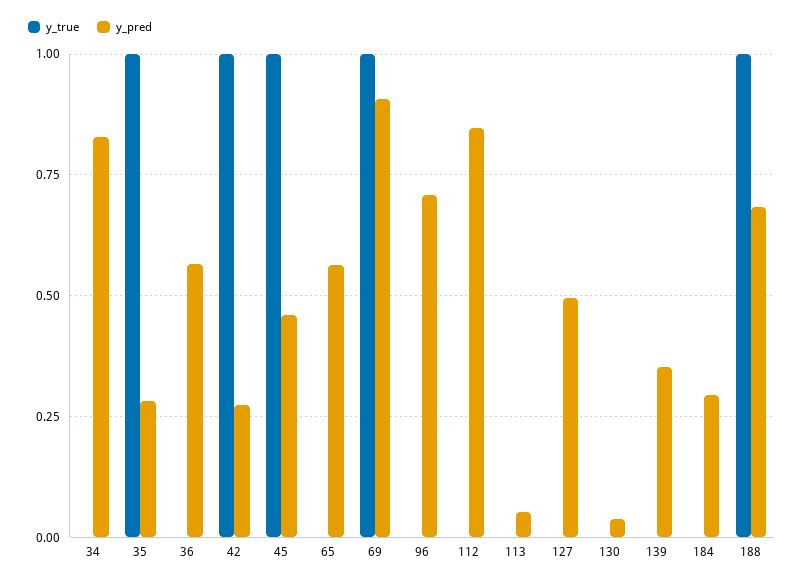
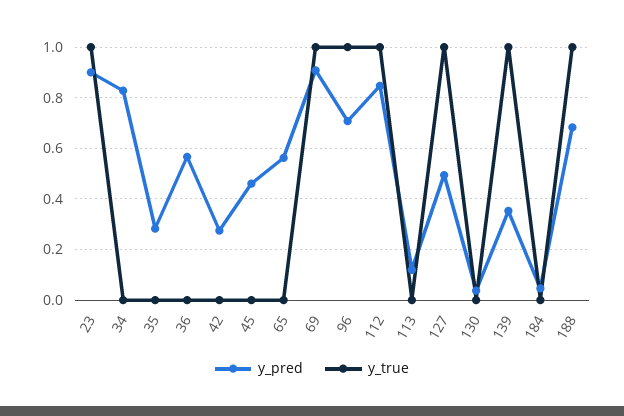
  {
    "y_true": {
      "34": 0,
-     "35": 1,
+     "35": 0,
      "36": 0,
-     "42": 1,
+     "42": 0,
-     "45": 1,
+     "45": 0,
      "65": 0,
      "69": 1,
-     "96": 0,
+     "96": 1,
-     "112": 0,
+     "112": 1,
      "113": 0,
-     "127": 0,
+     "127": 1,
      "130": 0,
-     "139": 0,
+     "139": 1,
      "184": 0,
-     "188": 1
+     "188": 1,
+     "23": 1
    },
    "y_pred": {
      "34": 0.825,
      "35": 0.275,
      "36": 0.575,
      "42": 0.275,
      "45": 0.45,
      "65": 0.575,
      "69": 0.9,
      "96": 0.7,
      "112": 0.85,
-     "113": 0.05,
+     "113": 0.125,
      "127": 0.5,
      "130": 0.05,
      "139": 0.35,
-     "184": 0.3,
+     "184": 0.05,
-     "188": 0.675
+     "188": 0.675,
+     "23": 0.9
    }
  }

